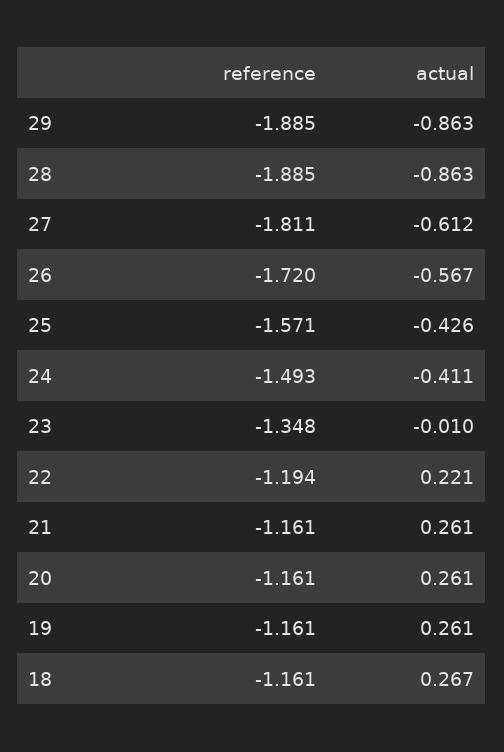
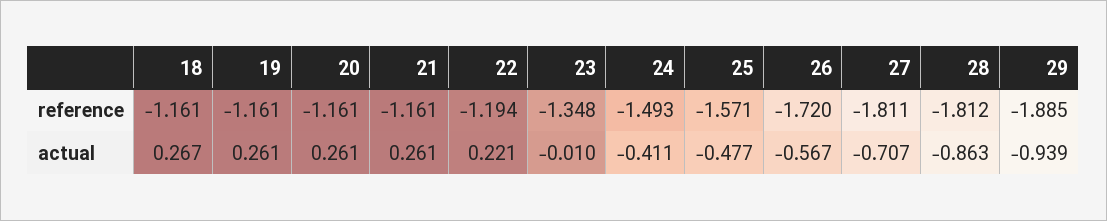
  {
    "reference": {
      "29": -1.885,
-     "28": -1.885,
+     "28": -1.812,
      "27": -1.811,
      "26": -1.72,
      "25": -1.571,
      "24": -1.493,
      "23": -1.348,
      "22": -1.194,
      "21": -1.161,
      "20": -1.161,
      "19": -1.161,
      "18": -1.161
    },
    "actual": {
-     "29": -0.863,
+     "29": -0.939,
      "28": -0.863,
-     "27": -0.612,
+     "27": -0.707,
      "26": -0.567,
-     "25": -0.426,
+     "25": -0.477,
      "24": -0.411,
      "23": -0.01,
      "22": 0.221,
      "21": 0.261,
      "20": 0.261,
      "19": 0.261,
      "18": 0.267
    }
  }

